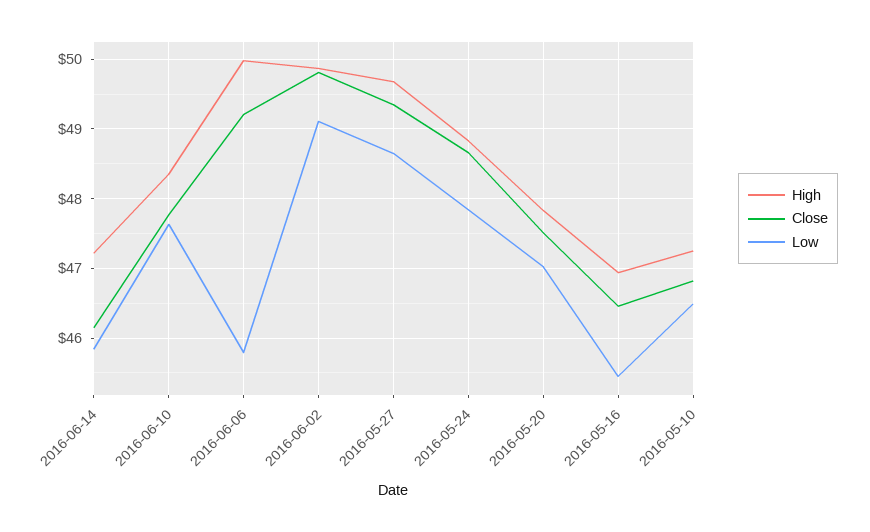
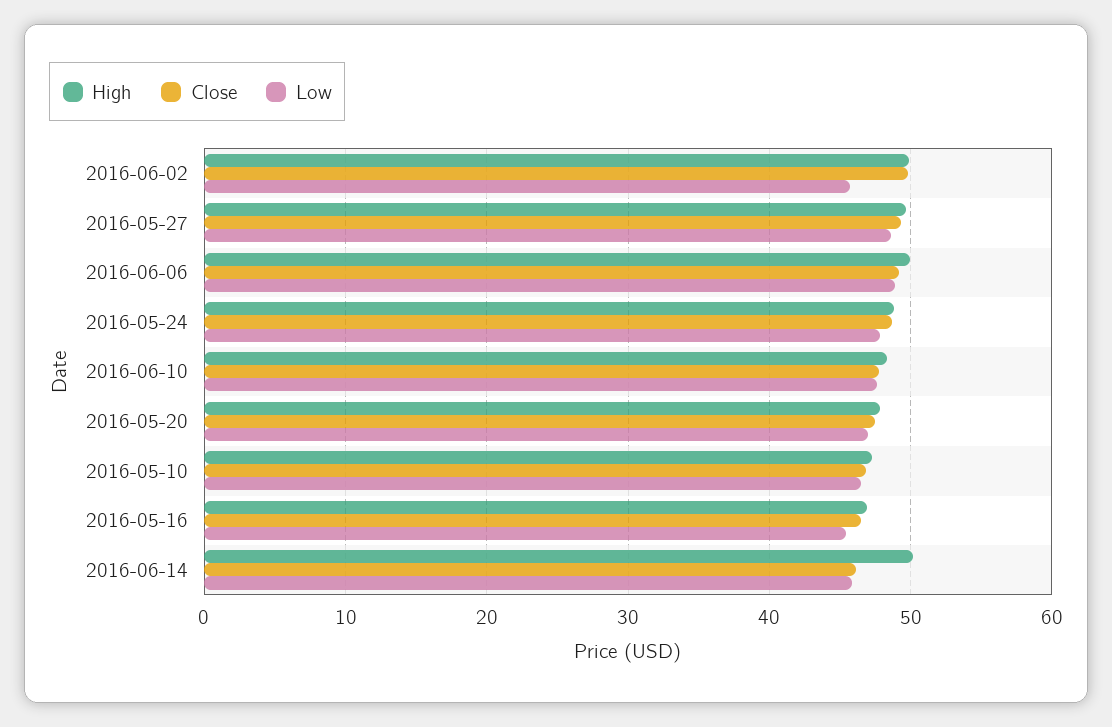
  {
    "High": {
-     "2016-06-14": 47.2,
+     "2016-06-14": 50,
      "2016-06-10": 48.4,
      "2016-06-06": 50,
      "2016-06-02": 49.9,
      "2016-05-27": 49.7,
      "2016-05-24": 48.8,
      "2016-05-20": 47.8,
      "2016-05-16": 46.9,
      "2016-05-10": 47.3
    },
    "Close": {
      "2016-06-14": 46.2,
      "2016-06-10": 47.8,
      "2016-06-06": 49.2,
      "2016-06-02": 49.8,
      "2016-05-27": 49.4,
      "2016-05-24": 48.7,
      "2016-05-20": 47.5,
      "2016-05-16": 46.5,
      "2016-05-10": 46.8
    },
    "Low": {
      "2016-06-14": 45.8,
      "2016-06-10": 47.6,
-     "2016-06-06": 45.8,
+     "2016-06-06": 49,
-     "2016-06-02": 49.1,
+     "2016-06-02": 46,
      "2016-05-27": 48.7,
      "2016-05-24": 47.8,
      "2016-05-20": 47,
      "2016-05-16": 45.5,
      "2016-05-10": 46.5
    }
  }

